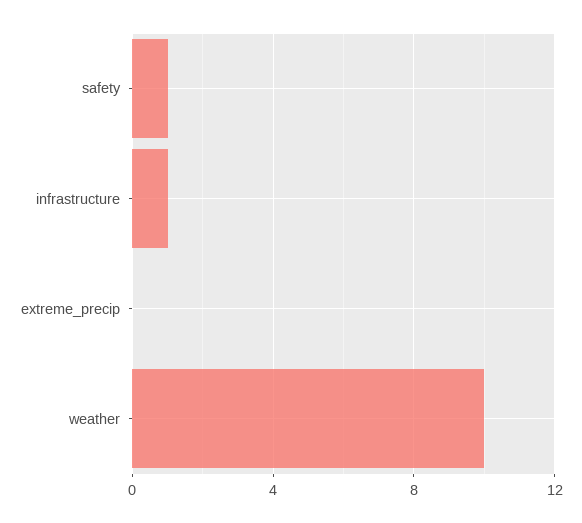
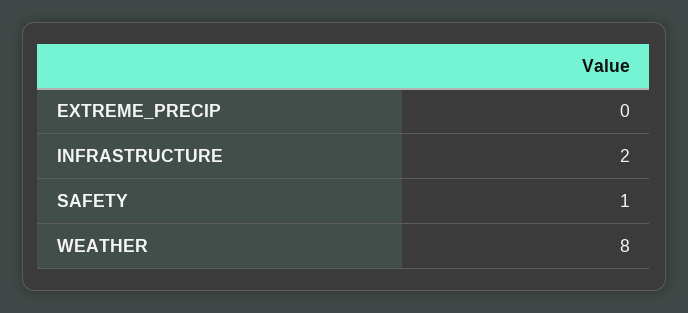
  {
    "safety": 1,
-   "infrastructure": 1,
+   "infrastructure": 2,
    "extreme_precip": 0,
-   "weather": 10
+   "weather": 8
  }

